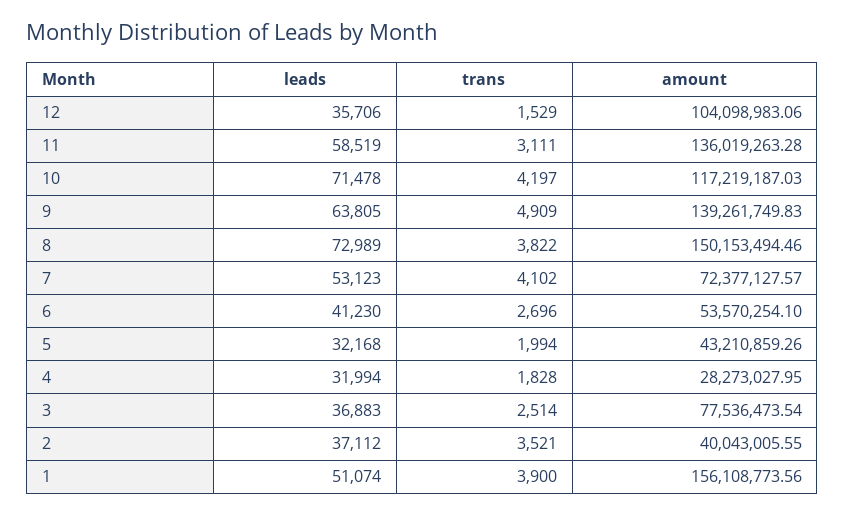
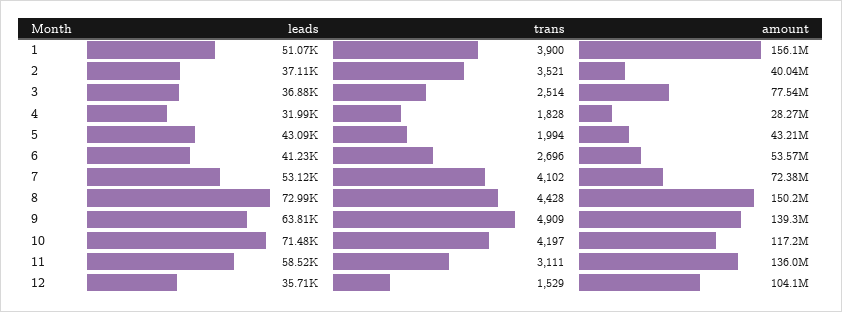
  {
    "leads": {
      "12": 35706,
      "11": 58519,
      "10": 71478,
      "9": 63805,
      "8": 72989,
      "7": 53123,
      "6": 41230,
-     "5": 32168,
+     "5": 43090,
      "4": 31994,
      "3": 36883,
      "2": 37112,
      "1": 51074
    },
    "trans": {
      "12": 1529,
      "11": 3111,
      "10": 4197,
      "9": 4909,
-     "8": 3822,
+     "8": 4428,
      "7": 4102,
      "6": 2696,
      "5": 1994,
      "4": 1828,
      "3": 2514,
      "2": 3521,
      "1": 3900
    },
    "amount": {
      "12": 104098983.06,
      "11": 136019263.28,
      "10": 117219187.03,
      "9": 139261749.83,
      "8": 150153494.46,
      "7": 72377127.57,
      "6": 53570254.1,
      "5": 43210859.26,
      "4": 28273027.95,
      "3": 77536473.54,
      "2": 40043005.55,
      "1": 156108773.56
    }
  }

